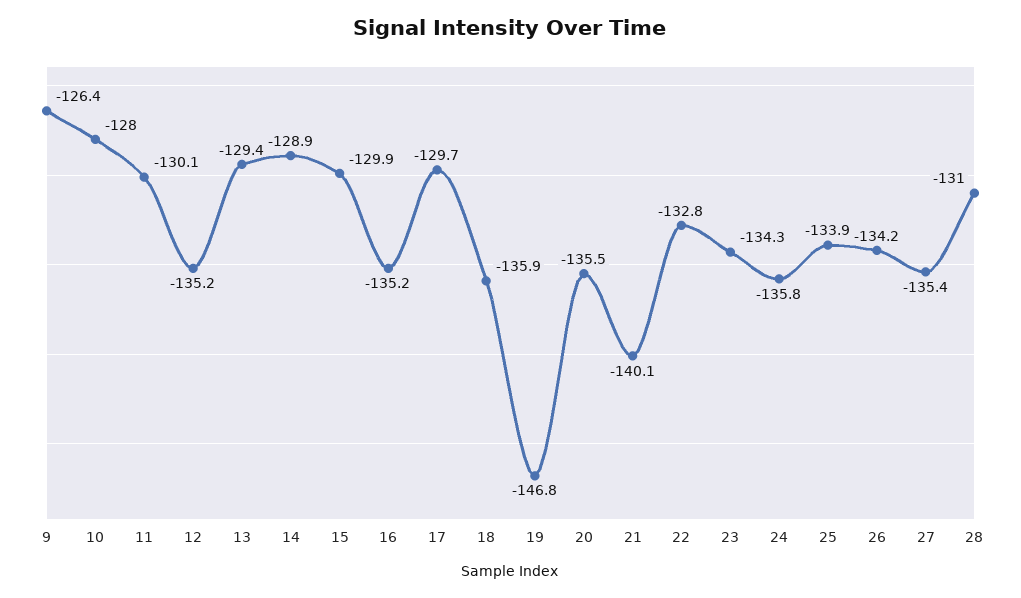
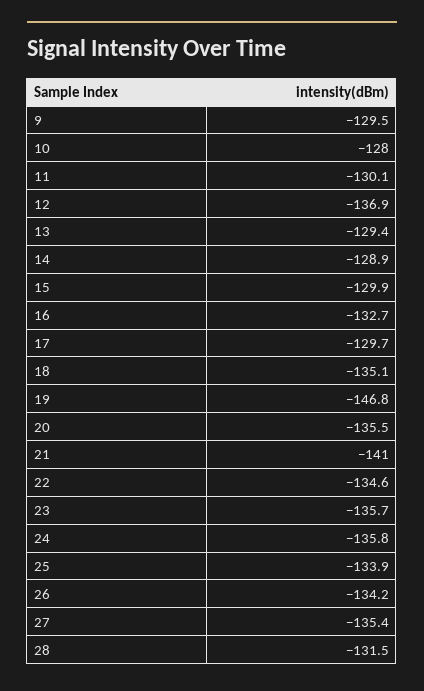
  {
-   "9": -126.4,
+   "9": -129.5,
    "10": -128,
    "11": -130.1,
-   "12": -135.2,
+   "12": -136.9,
    "13": -129.4,
    "14": -128.9,
    "15": -129.9,
-   "16": -135.2,
+   "16": -132.7,
    "17": -129.7,
-   "18": -135.9,
+   "18": -135.1,
    "19": -146.8,
    "20": -135.5,
-   "21": -140.1,
+   "21": -141,
-   "22": -132.8,
+   "22": -134.6,
-   "23": -134.3,
+   "23": -135.7,
    "24": -135.8,
    "25": -133.9,
    "26": -134.2,
    "27": -135.4,
-   "28": -131
+   "28": -131.5
  }

